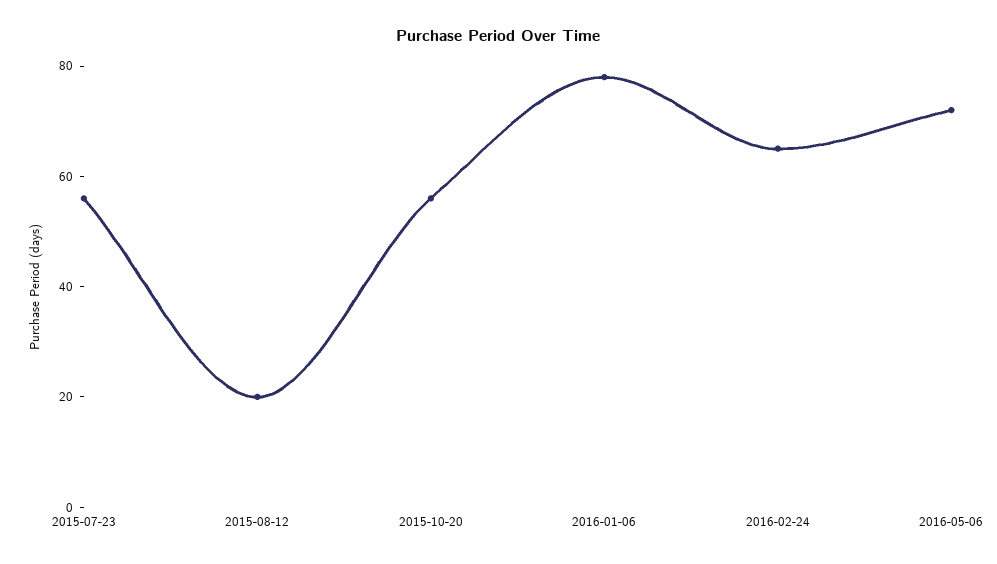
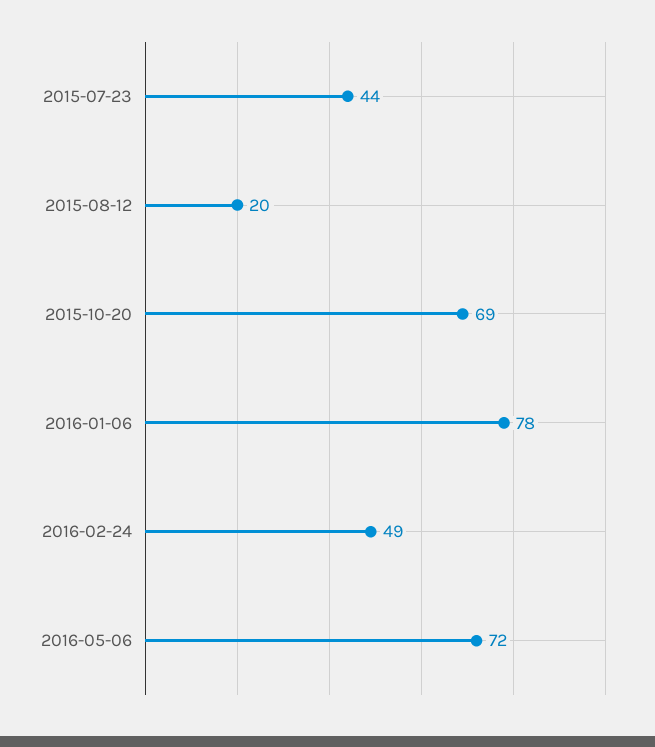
  {
-   "2015-07-23": 55,
+   "2015-07-23": 44,
    "2015-08-12": 20,
-   "2015-10-20": 55,
+   "2015-10-20": 69,
    "2016-01-06": 78,
-   "2016-02-24": 65,
+   "2016-02-24": 49,
    "2016-05-06": 72
  }

